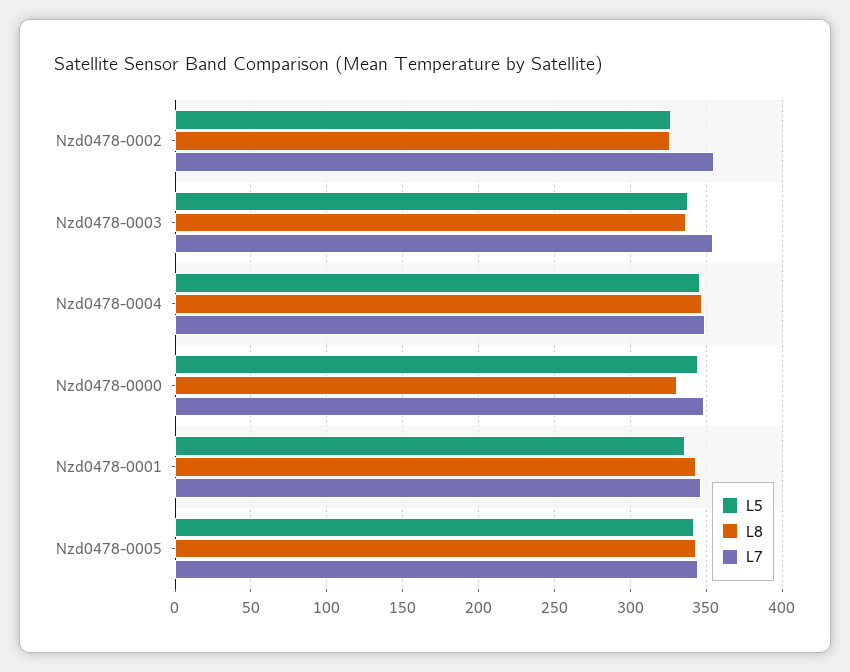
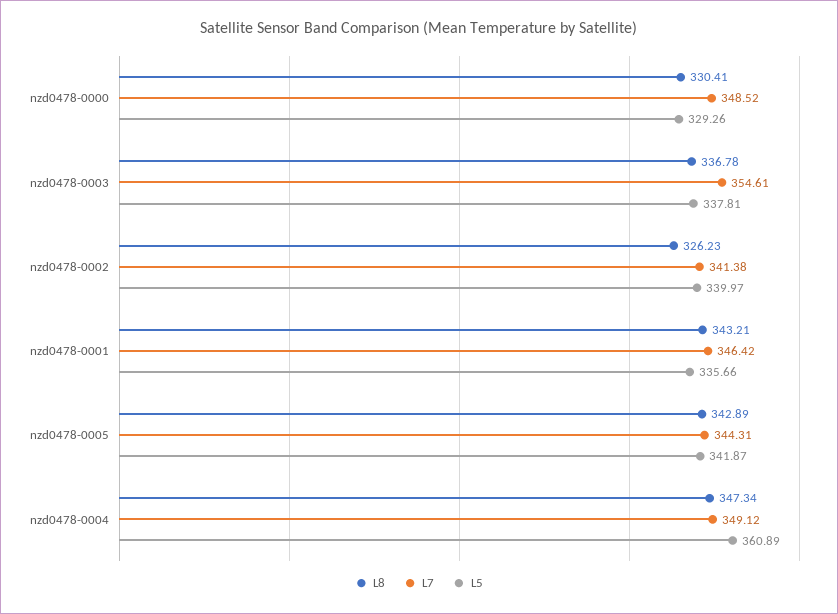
  {
    "L5": {
-     "Nzd0478-0002": 325,
+     "Nzd0478-0002": 339.97,
      "Nzd0478-0003": 337.81,
-     "Nzd0478-0004": 345,
+     "Nzd0478-0004": 360.89,
-     "Nzd0478-0000": 345,
+     "Nzd0478-0000": 329.26,
      "Nzd0478-0001": 335.66,
      "Nzd0478-0005": 341.87
    },
    "L8": {
      "Nzd0478-0002": 326.23,
      "Nzd0478-0003": 336.78,
      "Nzd0478-0004": 347.34,
      "Nzd0478-0000": 330.41,
      "Nzd0478-0001": 343.21,
      "Nzd0478-0005": 342.89
    },
    "L7": {
-     "Nzd0478-0002": 355,
+     "Nzd0478-0002": 341.38,
      "Nzd0478-0003": 354.61,
      "Nzd0478-0004": 349.12,
      "Nzd0478-0000": 348.52,
      "Nzd0478-0001": 346.42,
      "Nzd0478-0005": 344.31
    }
  }

